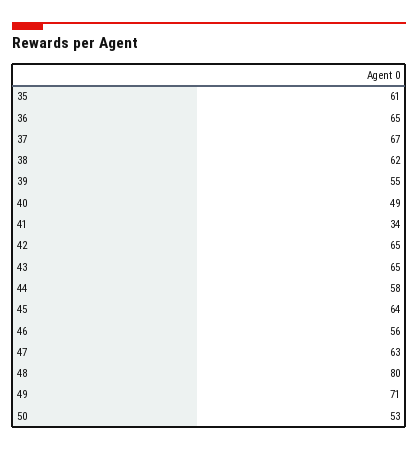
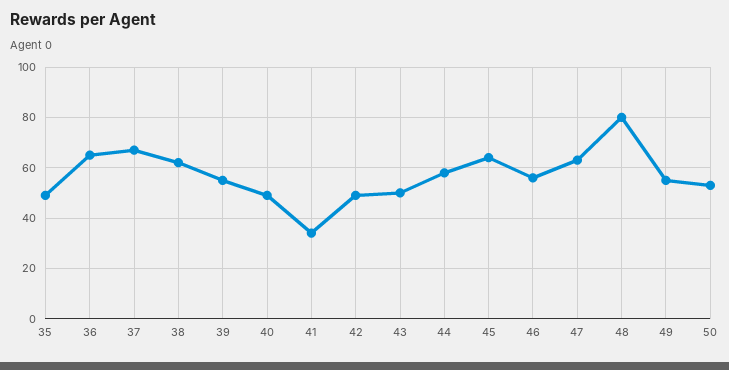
  {
-   "35": 61,
+   "35": 50,
    "36": 65,
    "37": 67,
    "38": 62,
    "39": 55,
    "40": 49,
    "41": 34,
-   "42": 65,
+   "42": 50,
-   "43": 65,
+   "43": 50,
    "44": 58,
    "45": 64,
    "46": 56,
    "47": 63,
    "48": 80,
-   "49": 71,
+   "49": 55,
    "50": 53
  }

